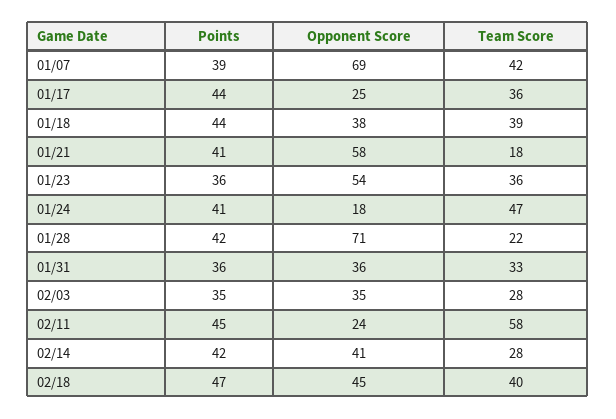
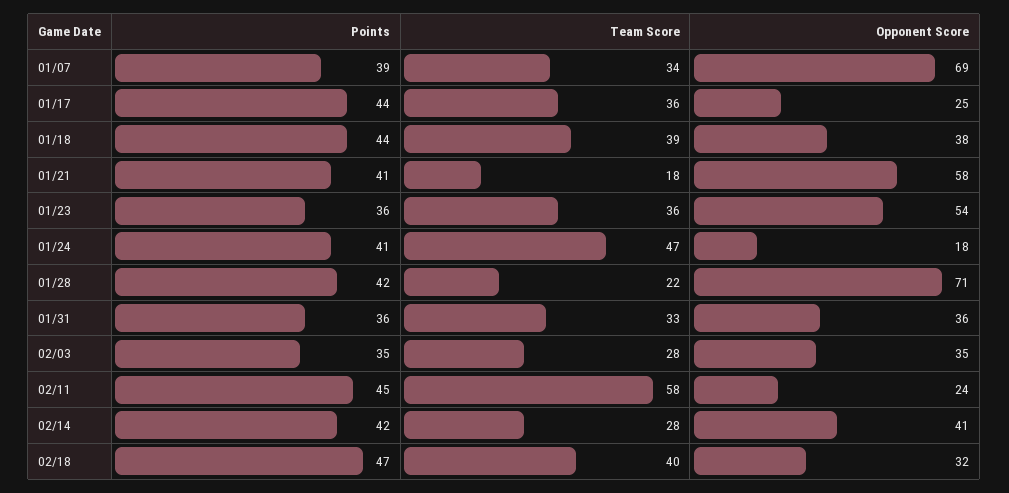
  {
    "Points": {
      "01/07": 39,
      "01/17": 44,
      "01/18": 44,
      "01/21": 41,
      "01/23": 36,
      "01/24": 41,
      "01/28": 42,
      "01/31": 36,
      "02/03": 35,
      "02/11": 45,
      "02/14": 42,
      "02/18": 47
    },
    "Opponent Score": {
      "01/07": 69,
      "01/17": 25,
      "01/18": 38,
      "01/21": 58,
      "01/23": 54,
      "01/24": 18,
      "01/28": 71,
      "01/31": 36,
      "02/03": 35,
      "02/11": 24,
      "02/14": 41,
-     "02/18": 45
+     "02/18": 32
    },
    "Team Score": {
-     "01/07": 42,
+     "01/07": 34,
      "01/17": 36,
      "01/18": 39,
      "01/21": 18,
      "01/23": 36,
      "01/24": 47,
      "01/28": 22,
      "01/31": 33,
      "02/03": 28,
      "02/11": 58,
      "02/14": 28,
      "02/18": 40
    }
  }

